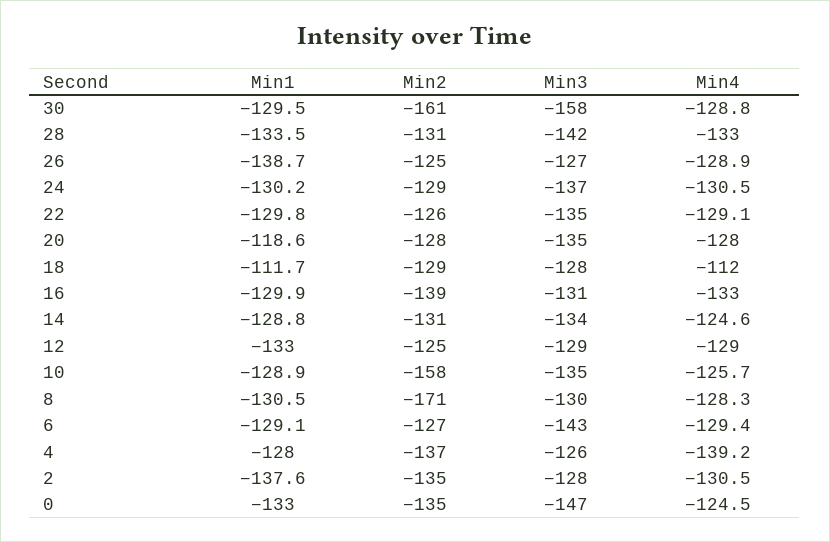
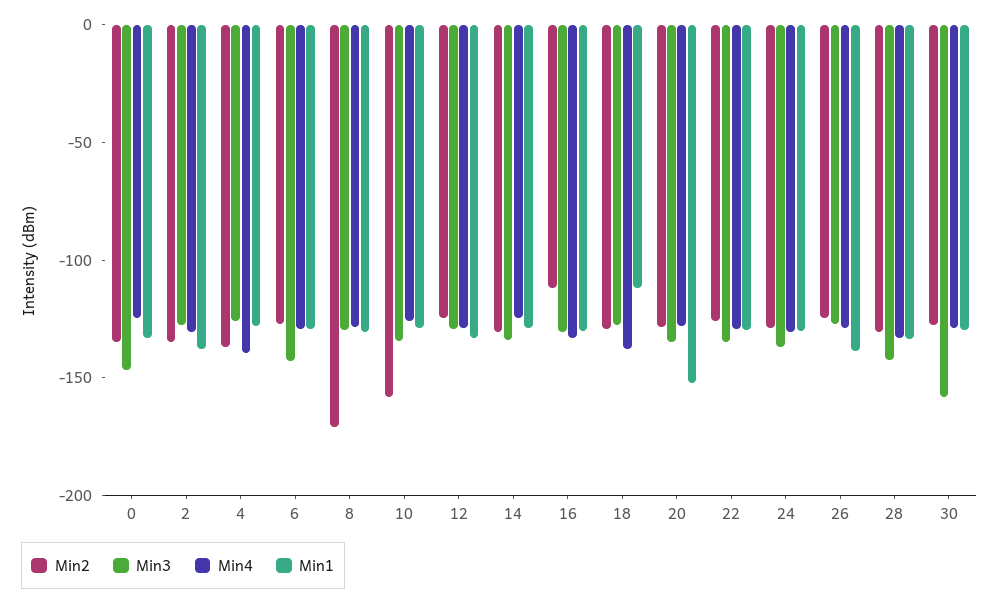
  {
    "Min1": {
      "30": -129.5,
      "28": -133.5,
      "26": -138.7,
      "24": -130.2,
      "22": -129.8,
-     "20": -118.6,
+     "20": -150,
      "18": -111.7,
      "16": -129.9,
      "14": -128.8,
      "12": -133,
      "10": -128.9,
      "8": -130.5,
      "6": -129.1,
      "4": -128,
      "2": -137.6,
      "0": -133
    },
    "Min2": {
-     "30": -161,
+     "30": -130,
      "28": -131,
      "26": -125,
      "24": -129,
      "22": -126,
      "20": -128,
      "18": -129,
-     "16": -139,
+     "16": -110,
      "14": -131,
      "12": -125,
      "10": -158,
      "8": -171,
      "6": -127,
      "4": -137,
      "2": -135,
      "0": -135
    },
    "Min3": {
      "30": -158,
      "28": -142,
      "26": -127,
      "24": -137,
      "22": -135,
      "20": -135,
      "18": -128,
      "16": -131,
      "14": -134,
      "12": -129,
      "10": -135,
      "8": -130,
      "6": -143,
      "4": -126,
      "2": -128,
      "0": -147
    },
    "Min4": {
      "30": -128.8,
      "28": -133,
      "26": -128.9,
      "24": -130.5,
      "22": -129.1,
      "20": -128,
-     "18": -112,
+     "18": -140,
      "16": -133,
      "14": -124.6,
      "12": -129,
      "10": -125.7,
      "8": -128.3,
      "6": -129.4,
      "4": -139.2,
      "2": -130.5,
      "0": -124.5
    }
  }

